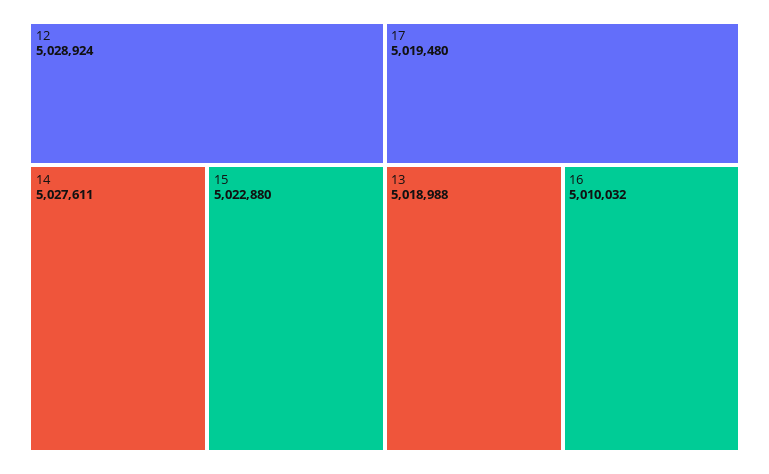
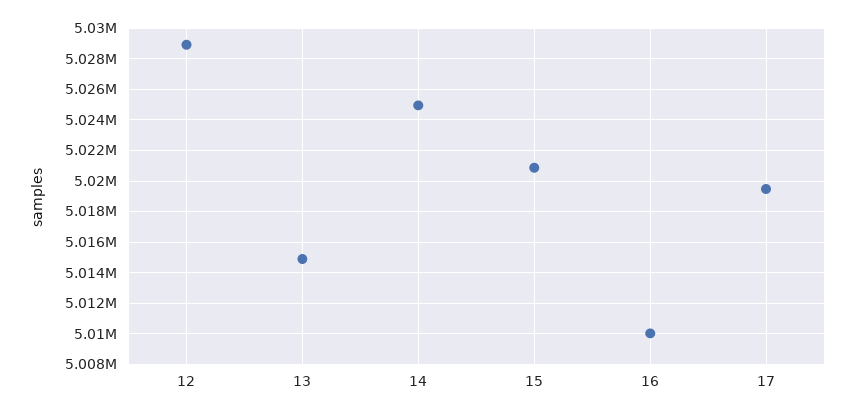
  {
    "12": 5028924,
-   "14": 5027611,
+   "14": 5025000,
-   "15": 5022880,
+   "15": 5021000,
    "17": 5019480,
-   "13": 5018988,
+   "13": 5015000,
    "16": 5010032
  }

